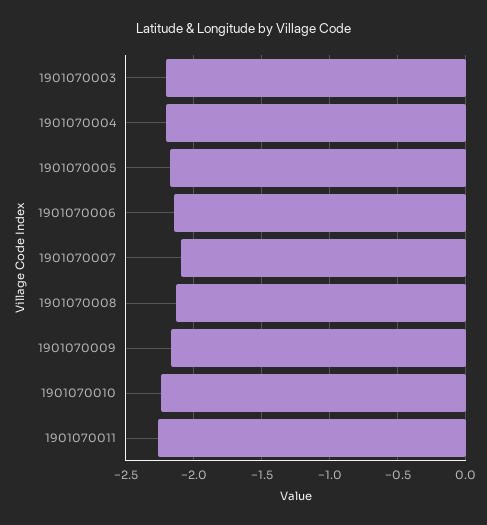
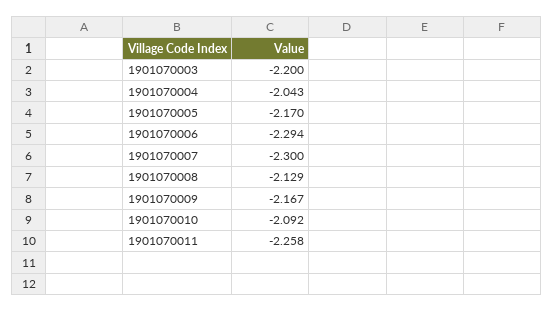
  {
    "1901070003": -2.2,
-   "1901070004": -2.2,
+   "1901070004": -2.043,
    "1901070005": -2.17,
-   "1901070006": -2.15,
+   "1901070006": -2.294,
-   "1901070007": -2.1,
+   "1901070007": -2.3,
    "1901070008": -2.129,
    "1901070009": -2.167,
-   "1901070010": -2.25,
+   "1901070010": -2.092,
    "1901070011": -2.258
  }

